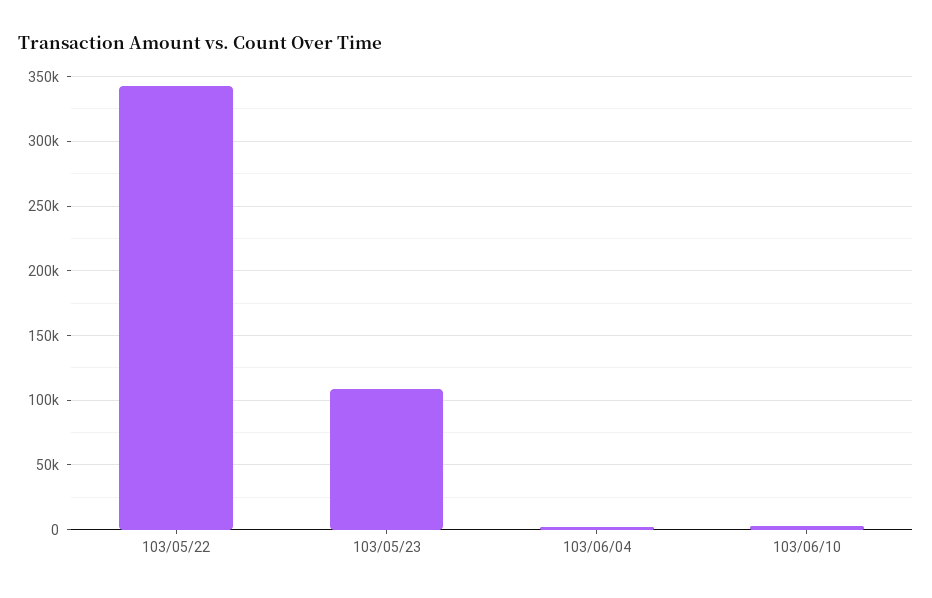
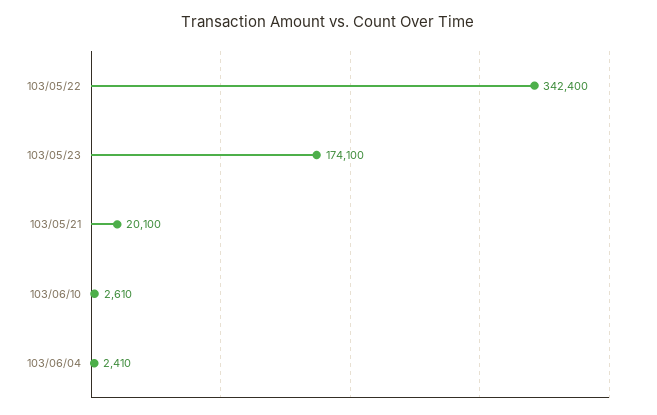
  {
    "103/05/22": 342400,
-   "103/05/23": 110000,
+   "103/05/23": 174100,
    "103/06/04": 2410,
-   "103/06/10": 2610
+   "103/06/10": 2610,
+   "103/05/21": 20100
  }

